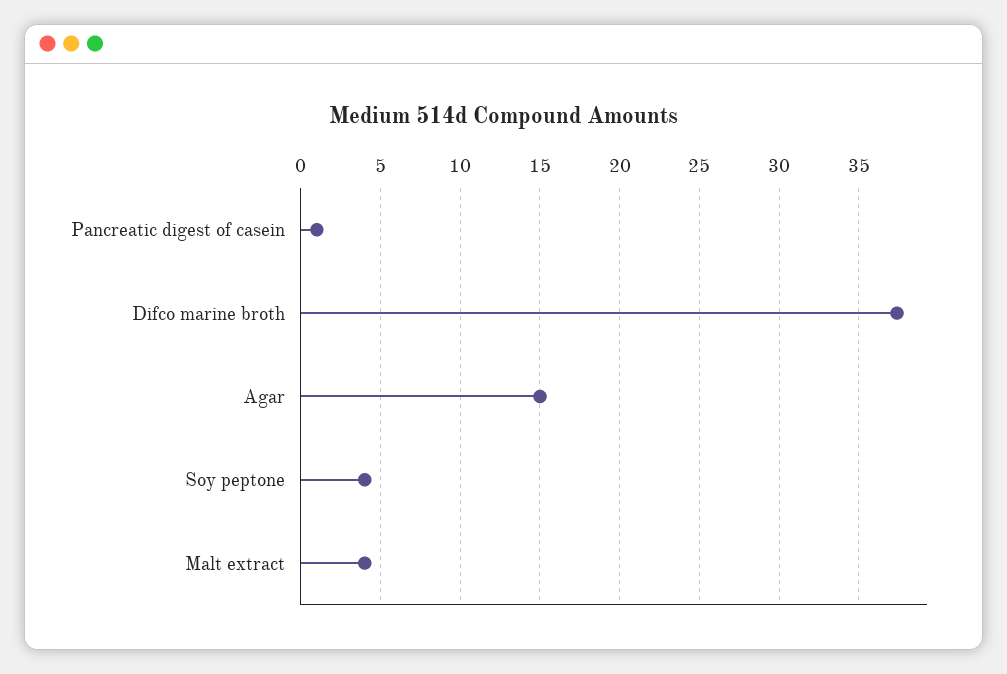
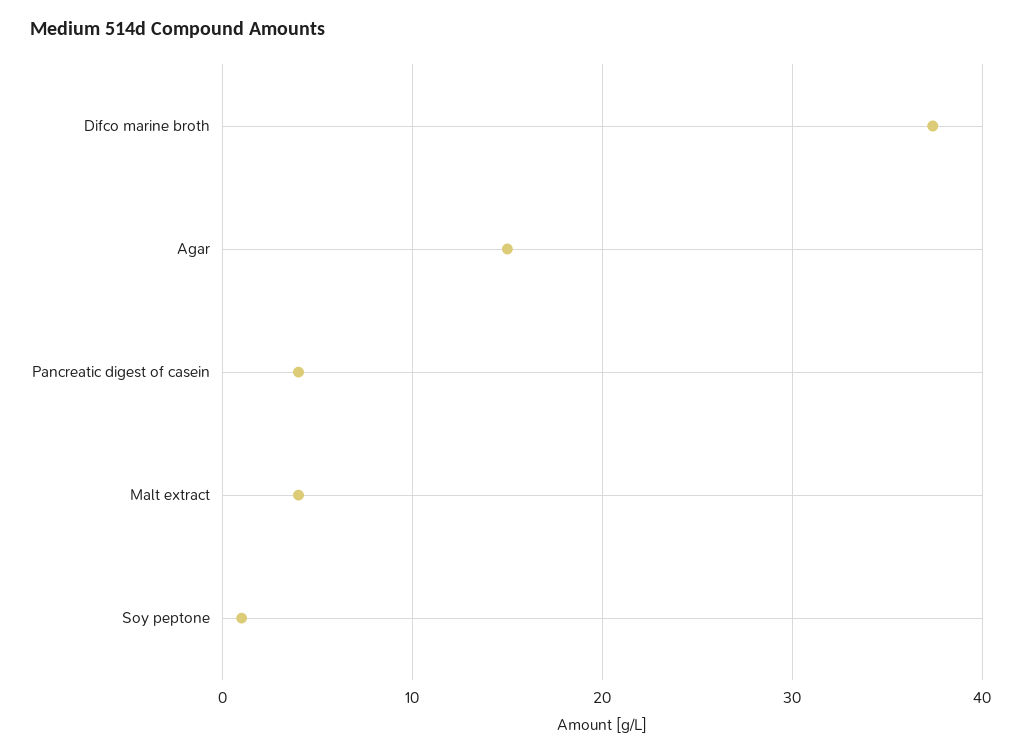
  {
-   "Pancreatic digest of casein": 1,
+   "Pancreatic digest of casein": 4,
    "Difco marine broth": 37.5,
    "Agar": 15,
-   "Soy peptone": 4,
+   "Soy peptone": 1,
    "Malt extract": 4
  }

